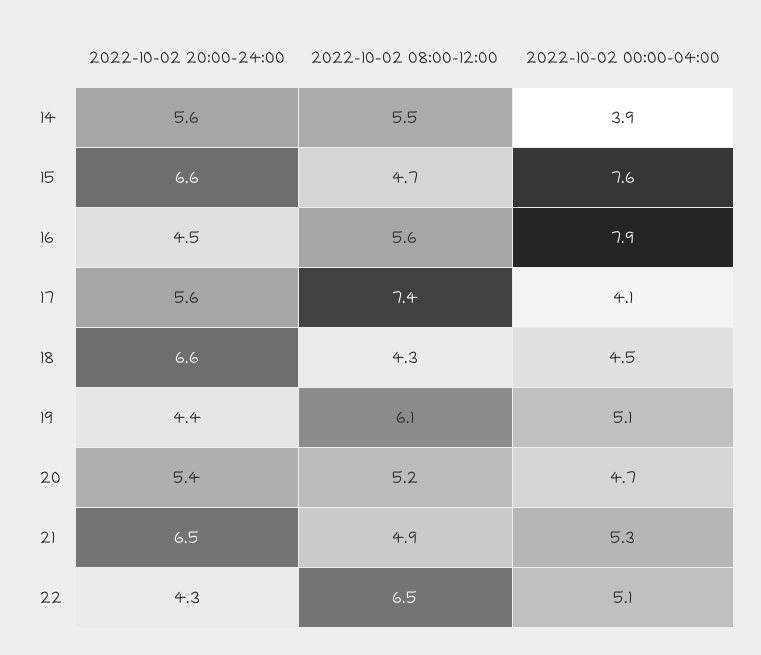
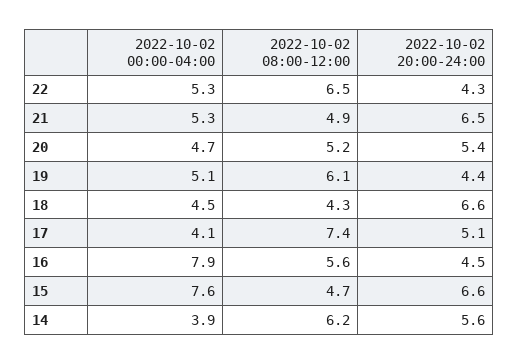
  {
    "2022-10-02 20:00-24:00": {
      "14": 5.6,
      "15": 6.6,
      "16": 4.5,
-     "17": 5.6,
+     "17": 5.1,
      "18": 6.6,
      "19": 4.4,
      "20": 5.4,
      "21": 6.5,
      "22": 4.3
    },
    "2022-10-02 08:00-12:00": {
-     "14": 5.5,
+     "14": 6.2,
      "15": 4.7,
      "16": 5.6,
      "17": 7.4,
      "18": 4.3,
      "19": 6.1,
      "20": 5.2,
      "21": 4.9,
      "22": 6.5
    },
    "2022-10-02 00:00-04:00": {
      "14": 3.9,
      "15": 7.6,
      "16": 7.9,
      "17": 4.1,
      "18": 4.5,
      "19": 5.1,
      "20": 4.7,
      "21": 5.3,
-     "22": 5.1
+     "22": 5.3
    }
  }

